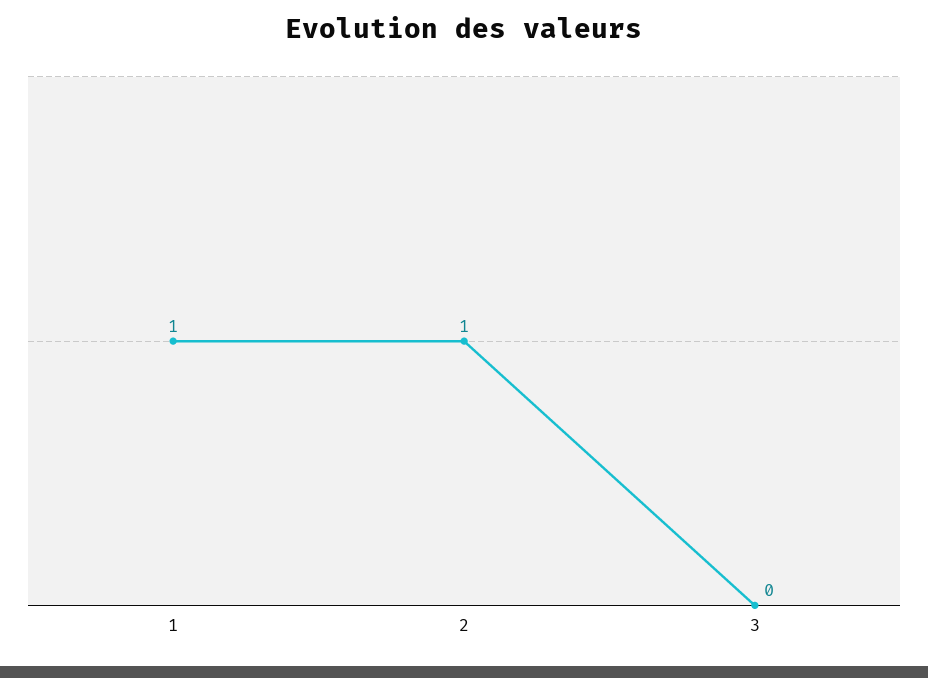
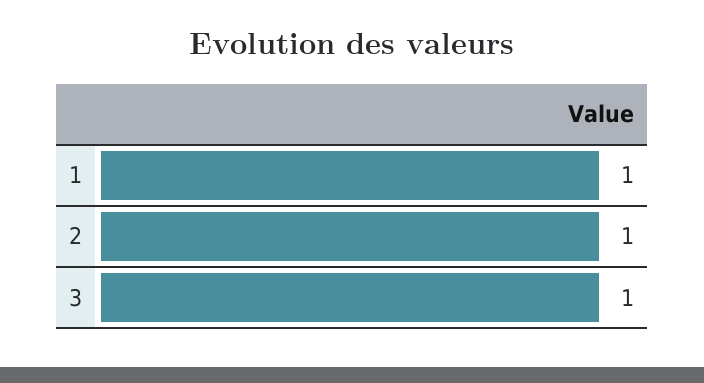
  {
    "1": 1,
    "2": 1,
-   "3": 0
+   "3": 1
  }

